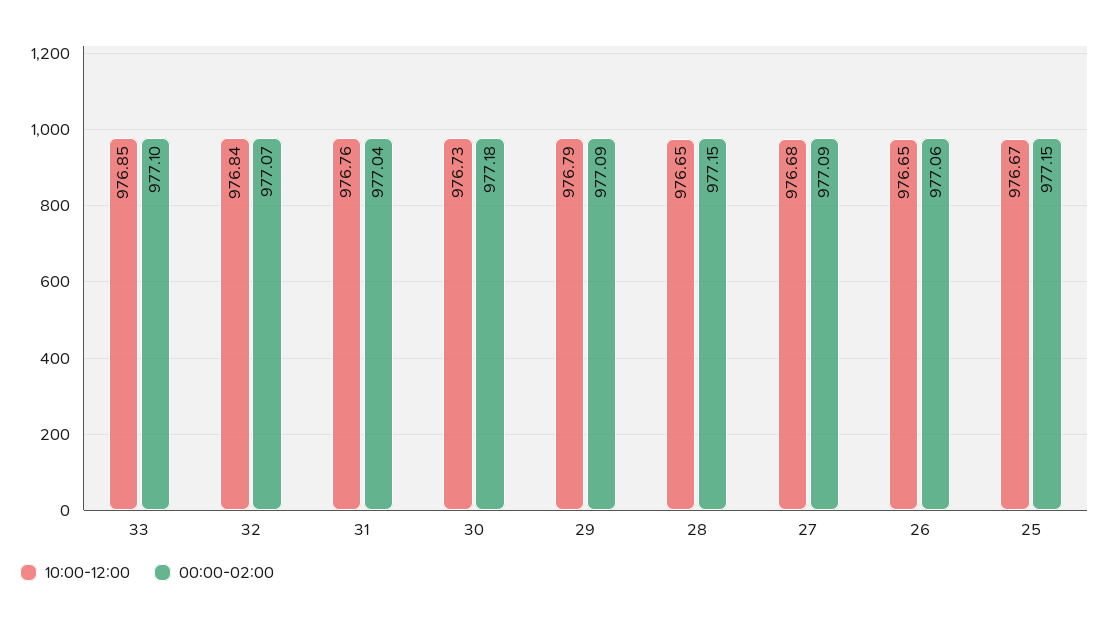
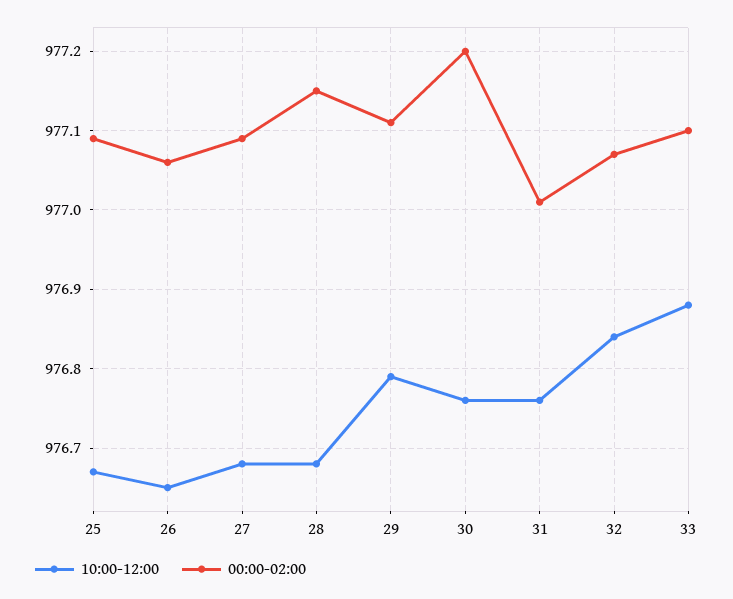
  {
    "10:00-12:00": {
-     "33": 976.85,
+     "33": 976.88,
      "32": 976.84,
      "31": 976.76,
-     "30": 976.73,
+     "30": 976.76,
      "29": 976.79,
-     "28": 976.65,
+     "28": 976.68,
      "27": 976.68,
      "26": 976.65,
      "25": 976.67
    },
    "00:00-02:00": {
      "33": 977.1,
      "32": 977.07,
-     "31": 977.04,
+     "31": 977.01,
-     "30": 977.18,
+     "30": 977.2,
-     "29": 977.09,
+     "29": 977.11,
      "28": 977.15,
      "27": 977.09,
      "26": 977.06,
-     "25": 977.15
+     "25": 977.09
    }
  }

